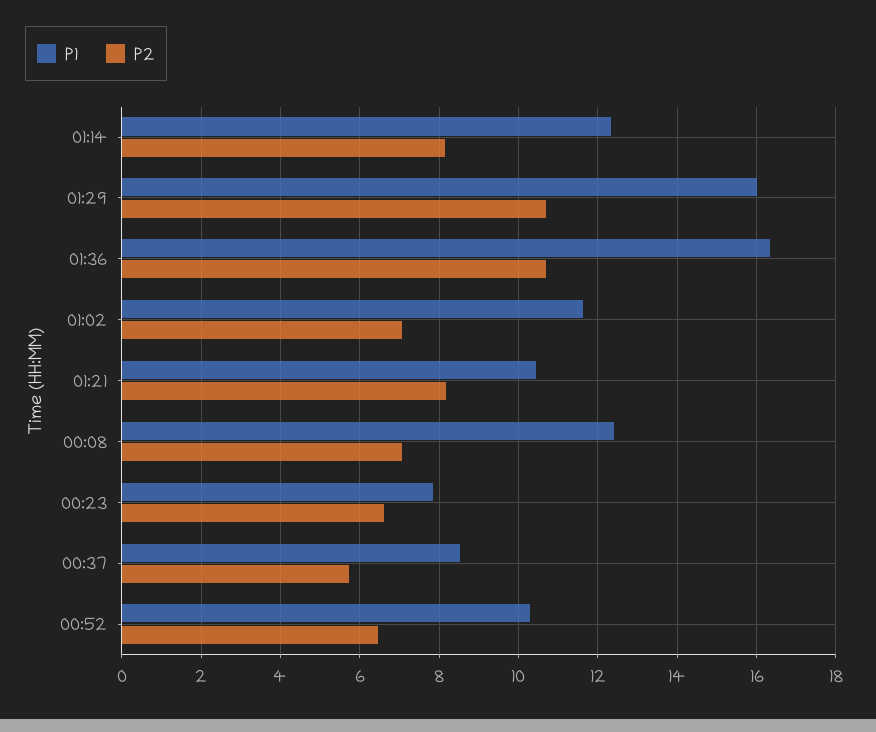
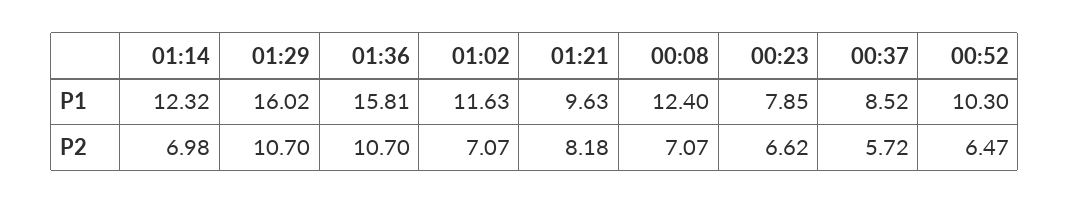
  {
    "P1": {
      "01:14": 12.32,
      "01:29": 16.02,
-     "01:36": 16.4,
+     "01:36": 15.81,
      "01:02": 11.63,
-     "01:21": 10.4,
+     "01:21": 9.63,
      "00:08": 12.4,
      "00:23": 7.85,
      "00:37": 8.52,
      "00:52": 10.3
    },
    "P2": {
-     "01:14": 8.2,
+     "01:14": 6.98,
      "01:29": 10.7,
      "01:36": 10.7,
      "01:02": 7.07,
      "01:21": 8.18,
      "00:08": 7.07,
      "00:23": 6.62,
      "00:37": 5.72,
      "00:52": 6.47
    }
  }

